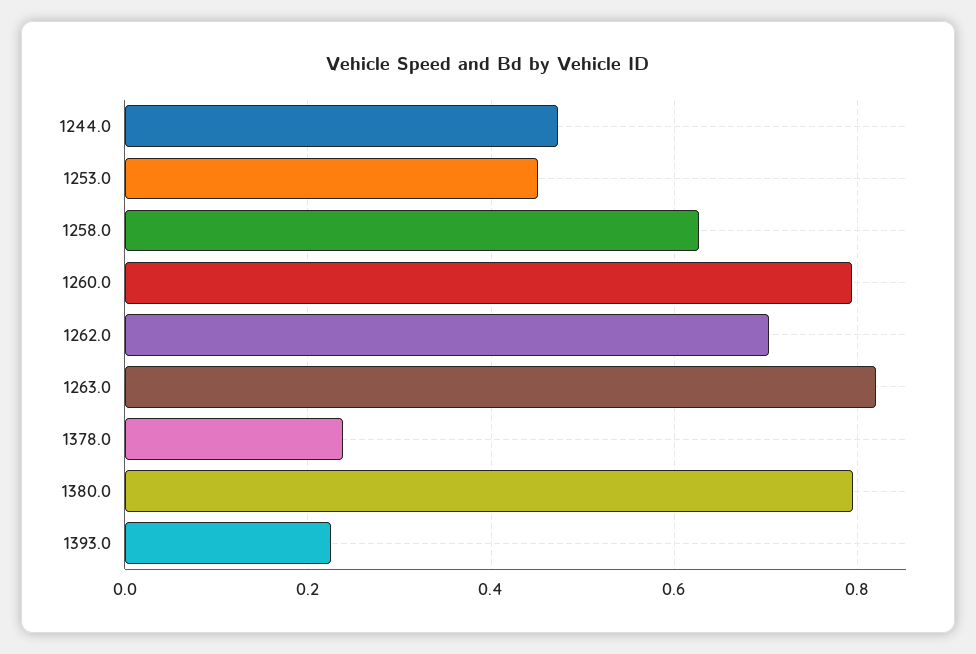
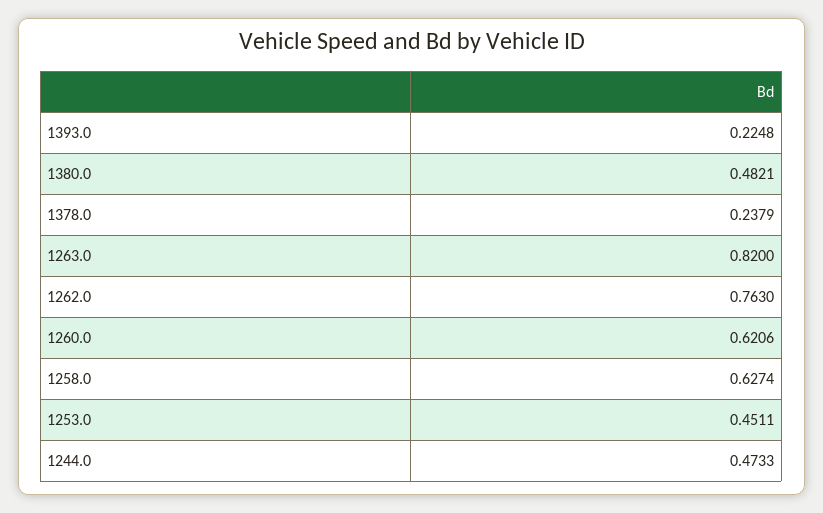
  {
    "1244.0": 0.4733,
    "1253.0": 0.4511,
    "1258.0": 0.6274,
-   "1260.0": 0.8,
+   "1260.0": 0.6206,
-   "1262.0": 0.7,
+   "1262.0": 0.763,
    "1263.0": 0.82,
    "1378.0": 0.2379,
-   "1380.0": 0.8,
+   "1380.0": 0.4821,
    "1393.0": 0.2248
  }

